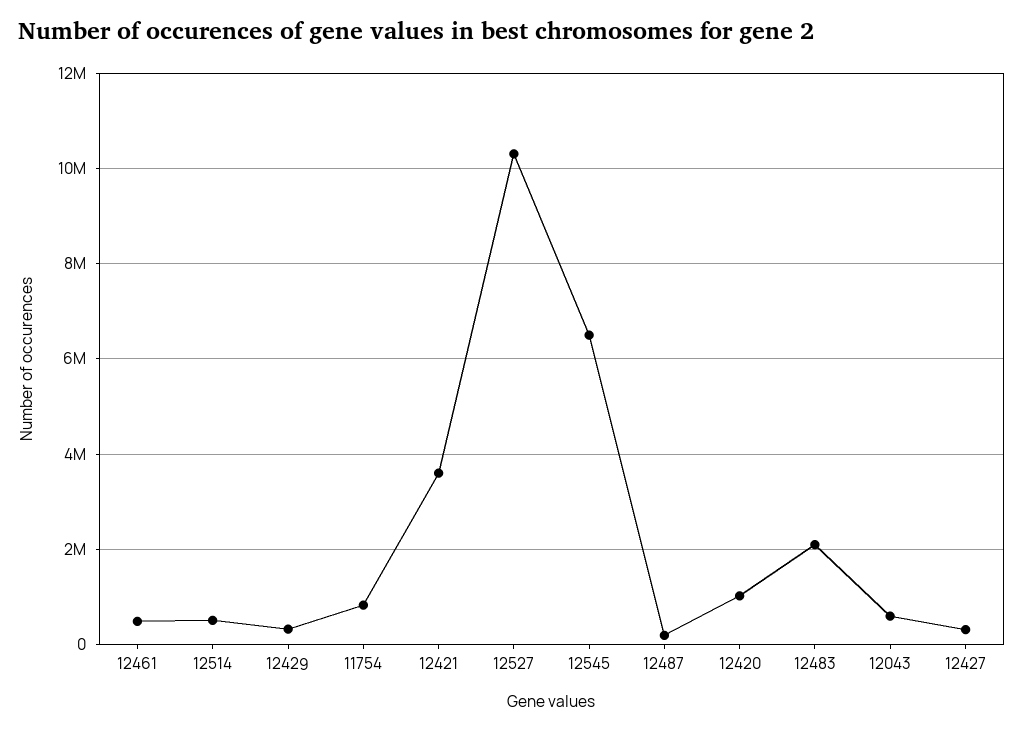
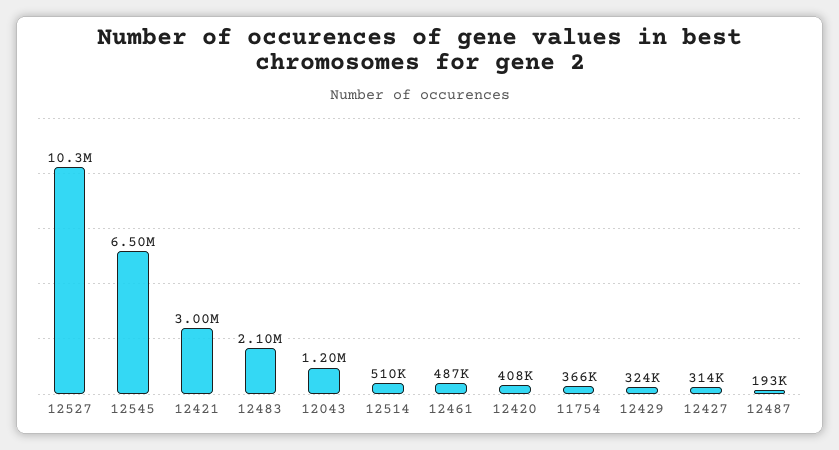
  {
    "12461": 487000,
    "12514": 510000,
    "12429": 324000,
-   "11754": 800000,
+   "11754": 366000,
-   "12421": 3600000,
+   "12421": 3000000,
    "12527": 10300000,
    "12545": 6500000,
    "12487": 193000,
-   "12420": 1000000,
+   "12420": 408000,
    "12483": 2100000,
-   "12043": 600000,
+   "12043": 1200000,
    "12427": 314000
  }

